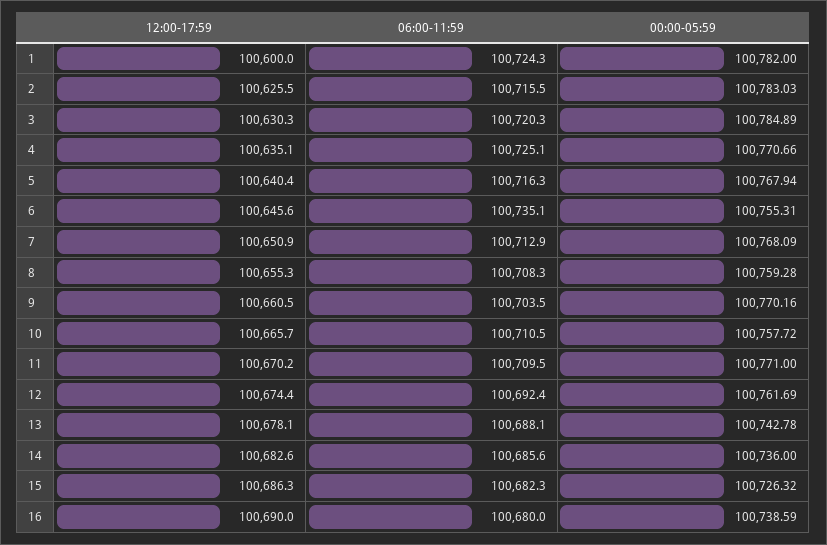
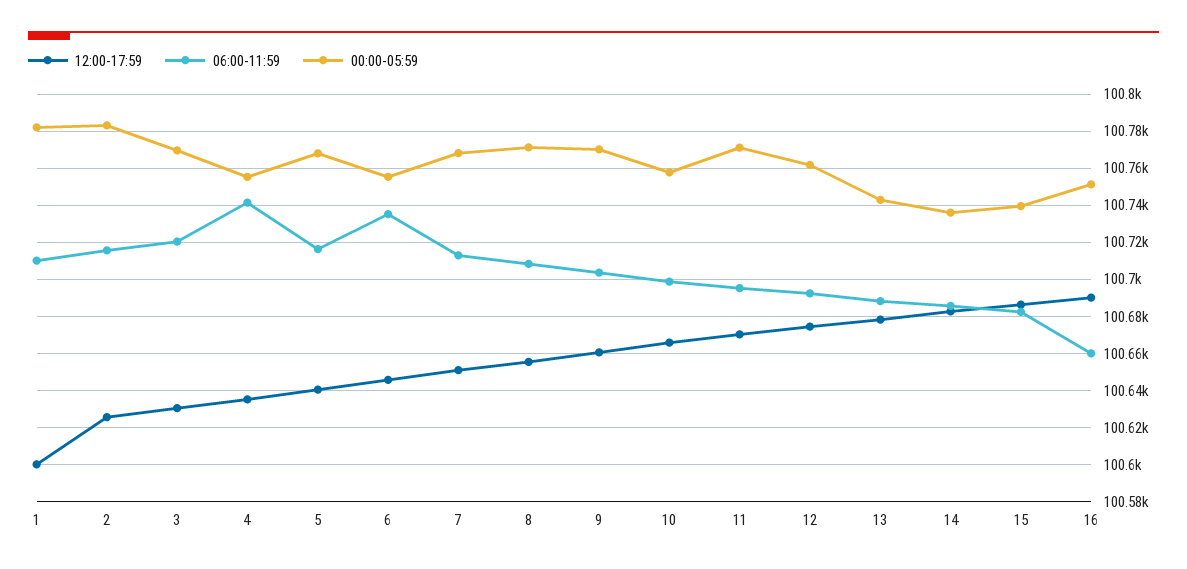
  {
    "12:00-17:59": {
      "1": 100600,
      "2": 100625.5,
      "3": 100630.3,
      "4": 100635.1,
      "5": 100640.4,
      "6": 100645.6,
      "7": 100650.9,
      "8": 100655.3,
      "9": 100660.5,
      "10": 100665.7,
      "11": 100670.2,
      "12": 100674.4,
      "13": 100678.1,
      "14": 100682.6,
      "15": 100686.3,
      "16": 100690
    },
    "06:00-11:59": {
-     "1": 100724.3,
+     "1": 100710,
      "2": 100715.5,
      "3": 100720.3,
-     "4": 100725.1,
+     "4": 100740,
      "5": 100716.3,
      "6": 100735.1,
      "7": 100712.9,
      "8": 100708.3,
      "9": 100703.5,
-     "10": 100710.5,
+     "10": 100700,
-     "11": 100709.5,
+     "11": 100695,
      "12": 100692.4,
      "13": 100688.1,
      "14": 100685.6,
      "15": 100682.3,
-     "16": 100680
+     "16": 100660
    },
    "00:00-05:59": {
      "1": 100782,
      "2": 100783.03,
-     "3": 100784.89,
+     "3": 100770,
-     "4": 100770.66,
+     "4": 100755,
      "5": 100767.94,
      "6": 100755.31,
      "7": 100768.09,
-     "8": 100759.28,
+     "8": 100770,
      "9": 100770.16,
      "10": 100757.72,
      "11": 100771,
      "12": 100761.69,
      "13": 100742.78,
      "14": 100736,
-     "15": 100726.32,
+     "15": 100740,
-     "16": 100738.59
+     "16": 100750
    }
  }

